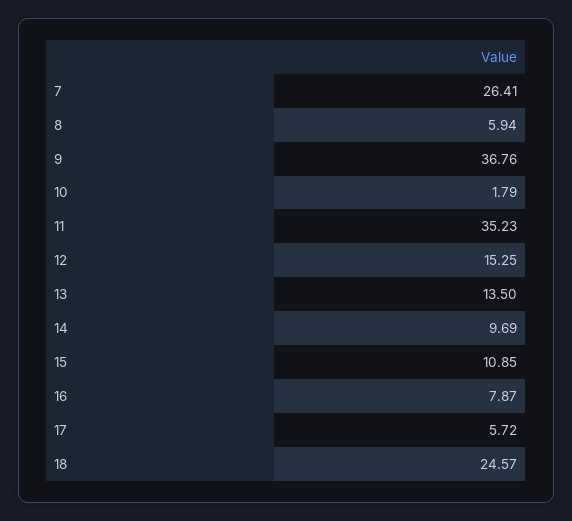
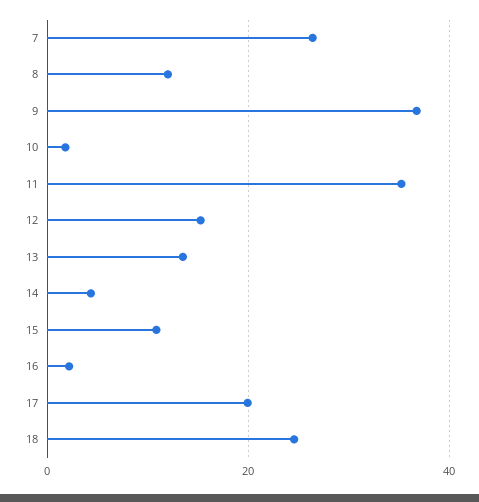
  {
    "7": 26.41,
-   "8": 5.94,
+   "8": 12,
    "9": 36.76,
    "10": 1.79,
    "11": 35.23,
    "12": 15.25,
    "13": 13.5,
-   "14": 9.69,
+   "14": 4,
    "15": 10.85,
-   "16": 7.87,
+   "16": 2,
-   "17": 5.72,
+   "17": 20,
    "18": 24.57
  }

